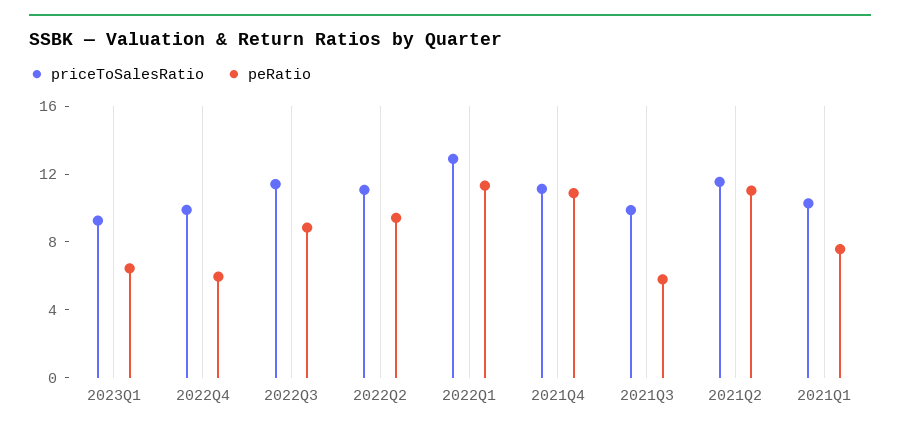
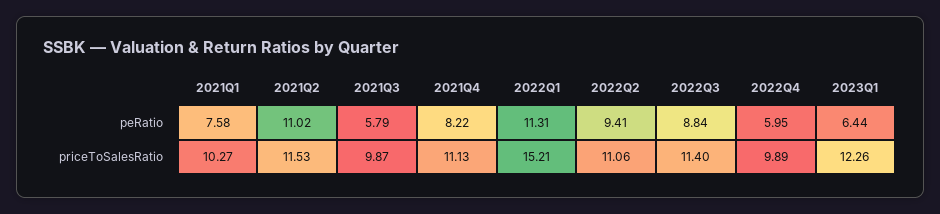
  {
    "priceToSalesRatio": {
-     "2023Q1": 9,
+     "2023Q1": 12.26,
      "2022Q4": 9.89,
      "2022Q3": 11.4,
      "2022Q2": 11.06,
-     "2022Q1": 13,
+     "2022Q1": 15.21,
      "2021Q4": 11.13,
      "2021Q3": 9.87,
      "2021Q2": 11.53,
      "2021Q1": 10.27
    },
    "peRatio": {
      "2023Q1": 6.44,
      "2022Q4": 5.95,
      "2022Q3": 8.84,
      "2022Q2": 9.41,
      "2022Q1": 11.31,
-     "2021Q4": 11,
+     "2021Q4": 8.22,
      "2021Q3": 5.79,
      "2021Q2": 11.02,
      "2021Q1": 7.58
    }
  }

